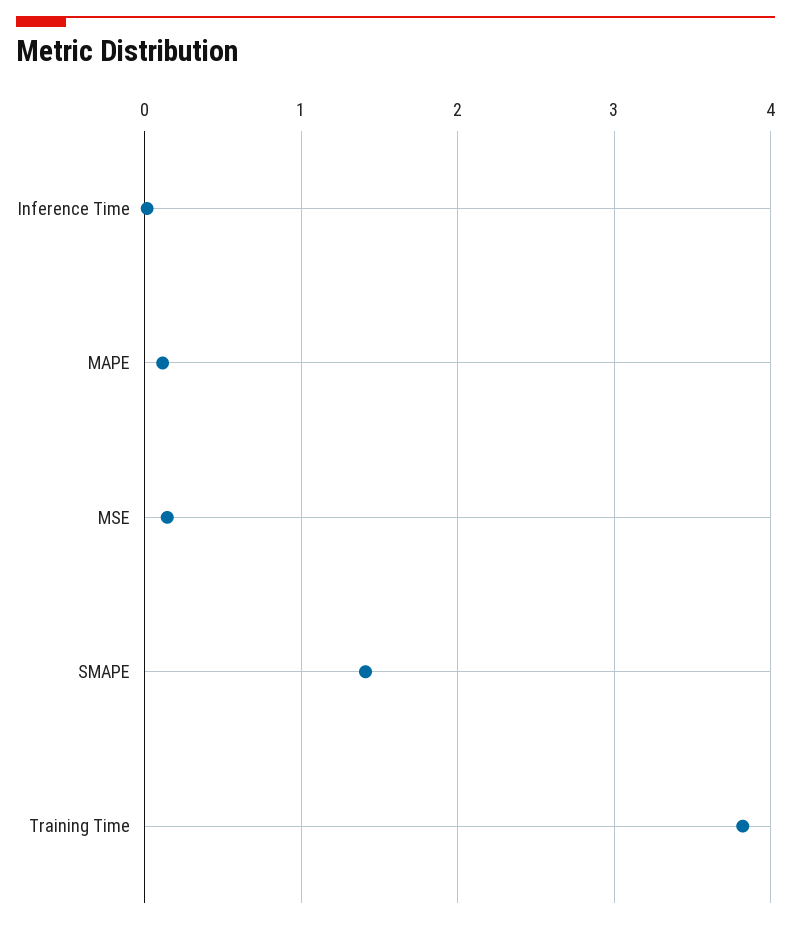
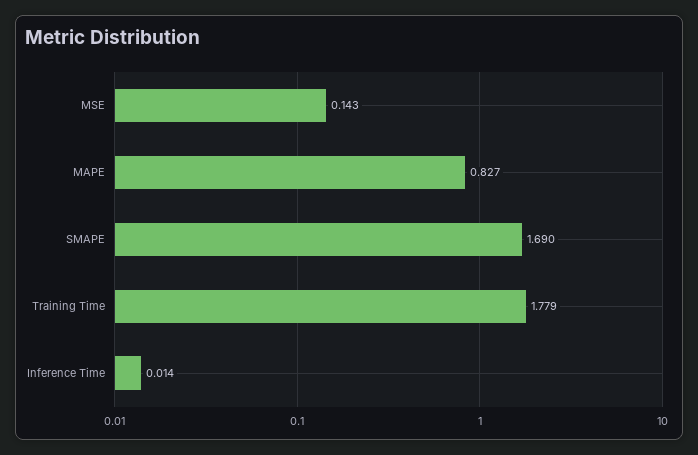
  {
    "Inference Time": 0.014,
-   "MAPE": 0.1,
+   "MAPE": 0.827,
    "MSE": 0.143,
-   "SMAPE": 1.4,
+   "SMAPE": 1.69,
-   "Training Time": 3.8
+   "Training Time": 1.779
  }

